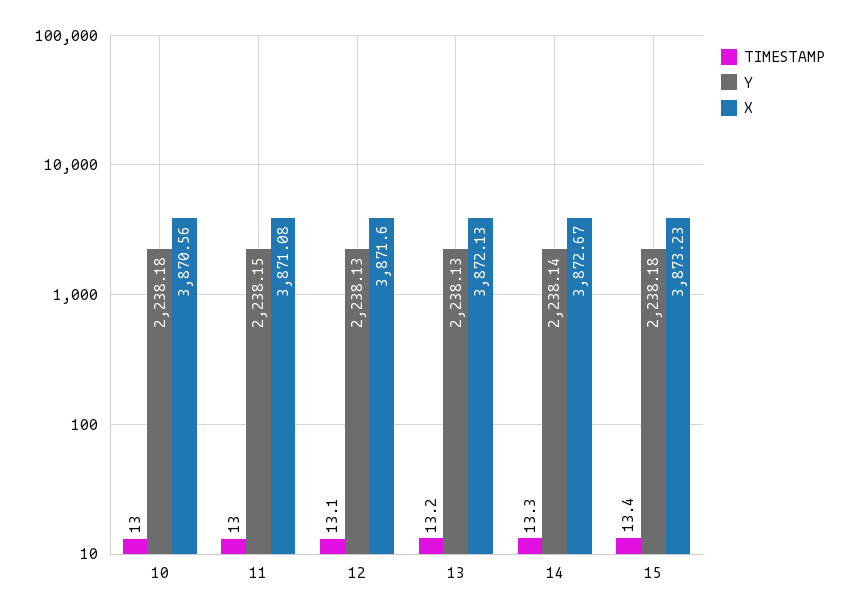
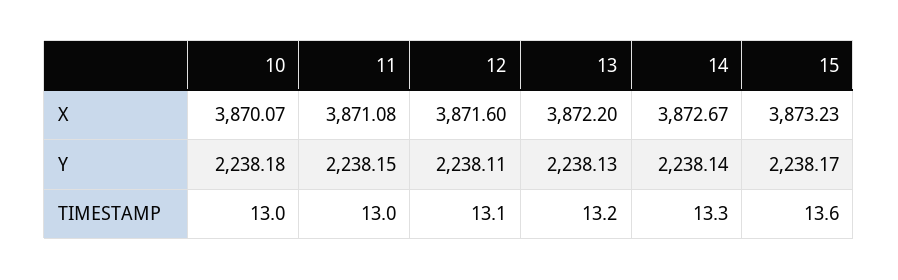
  {
    "TIMESTAMP": {
      "10": 13,
      "11": 13,
      "12": 13.1,
      "13": 13.2,
      "14": 13.3,
-     "15": 13.4
+     "15": 13.6
    },
    "Y": {
      "10": 2238.18,
      "11": 2238.15,
-     "12": 2238.13,
+     "12": 2238.11,
      "13": 2238.13,
      "14": 2238.14,
-     "15": 2238.18
+     "15": 2238.17
    },
    "X": {
-     "10": 3870.56,
+     "10": 3870.07,
      "11": 3871.08,
      "12": 3871.6,
-     "13": 3872.13,
+     "13": 3872.2,
      "14": 3872.67,
      "15": 3873.23
    }
  }

